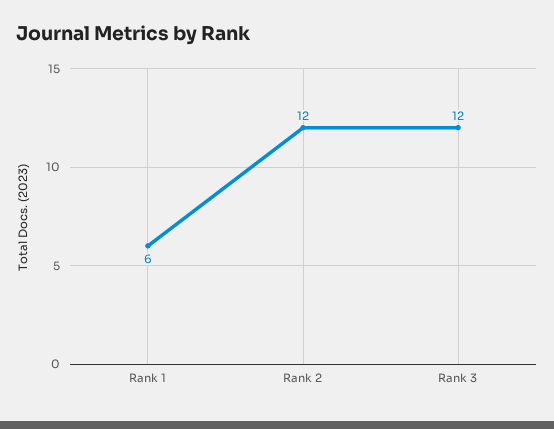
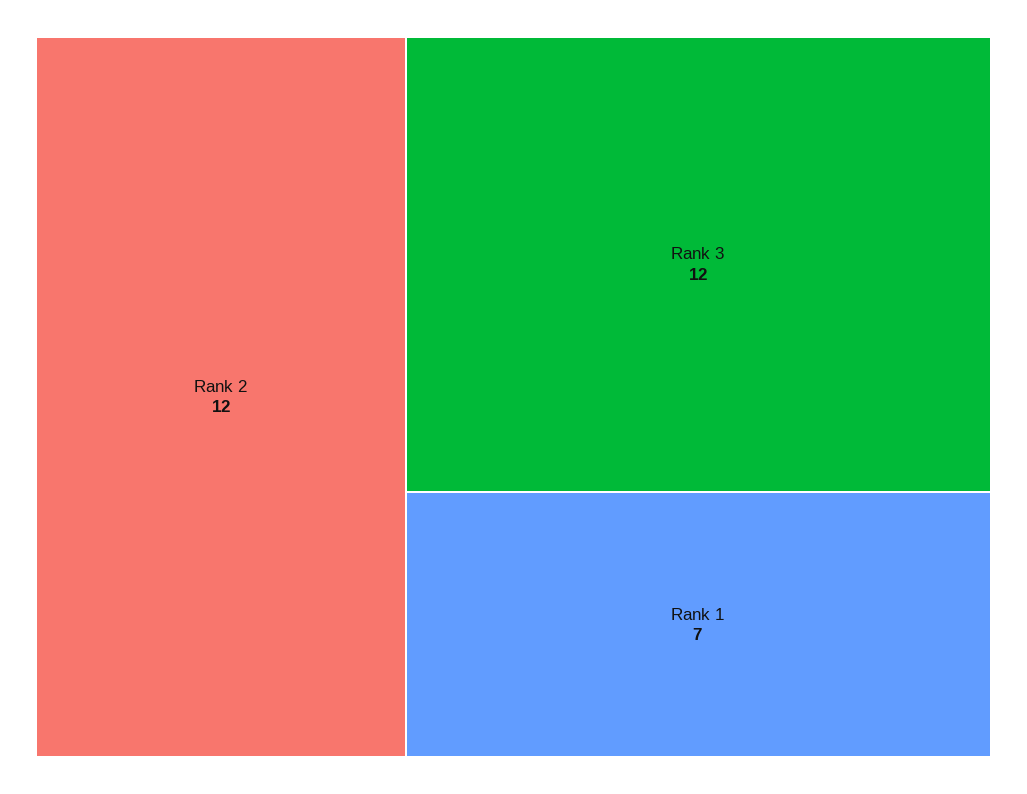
  {
-   "Rank 1": 6,
+   "Rank 1": 7,
    "Rank 2": 12,
    "Rank 3": 12
  }

